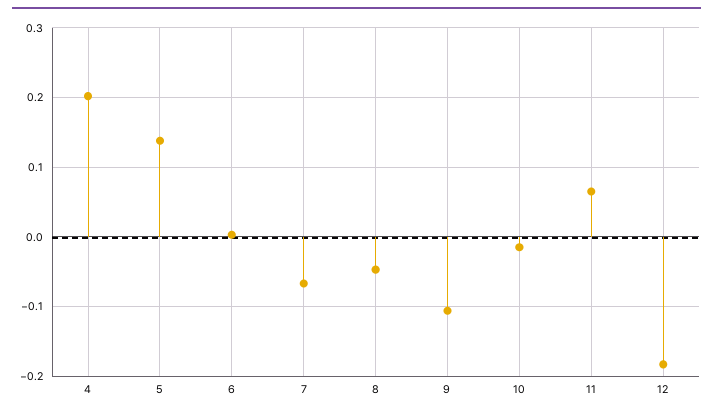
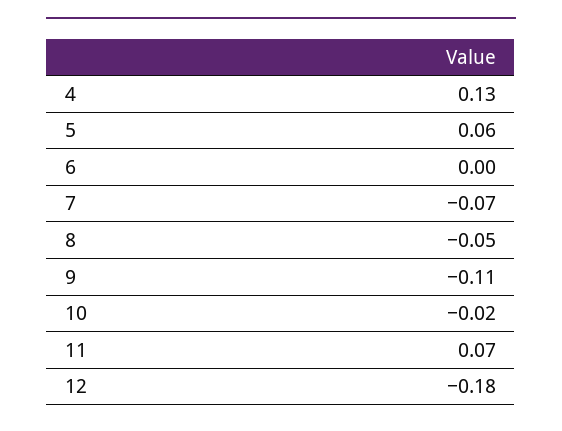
  {
-   "4": 0.2,
+   "4": 0.13,
-   "5": 0.14,
+   "5": 0.06,
    "6": 0,
    "7": -0.07,
    "8": -0.05,
    "9": -0.11,
    "10": -0.02,
    "11": 0.07,
    "12": -0.18
  }

